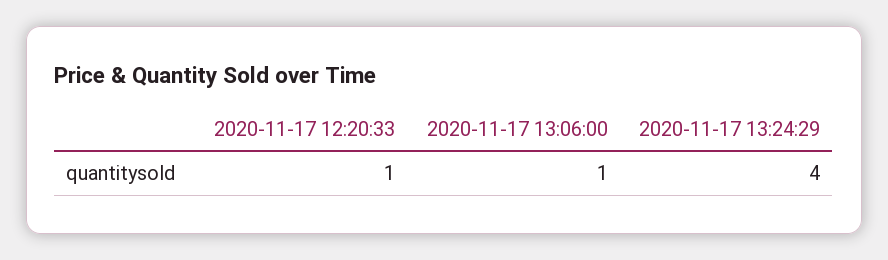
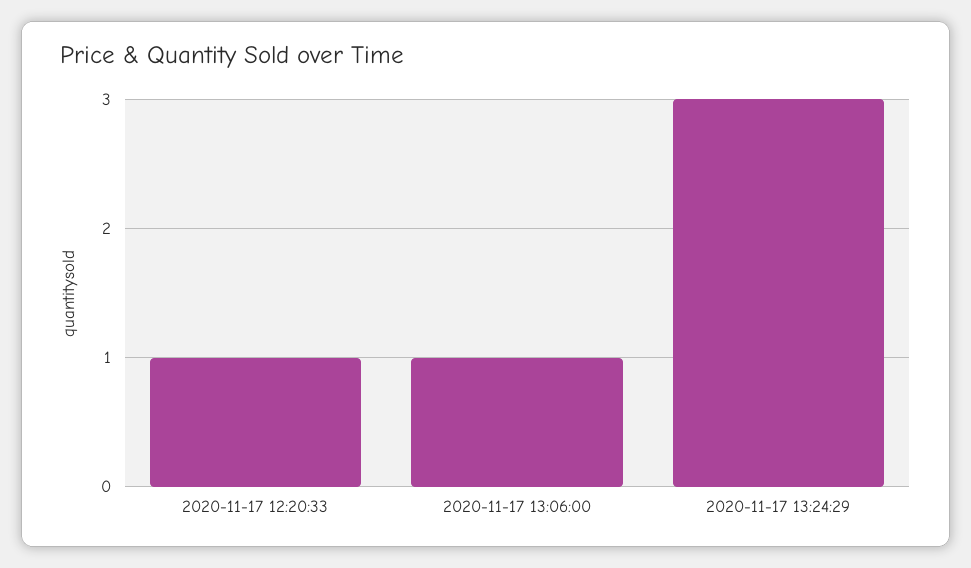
  {
    "2020-11-17 12:20:33": 1,
    "2020-11-17 13:06:00": 1,
-   "2020-11-17 13:24:29": 4
+   "2020-11-17 13:24:29": 3
  }

